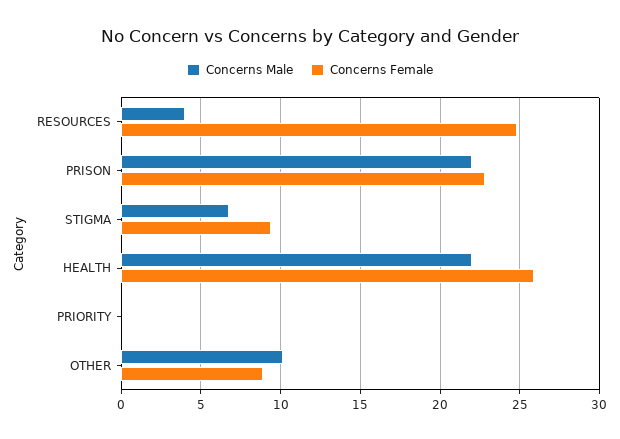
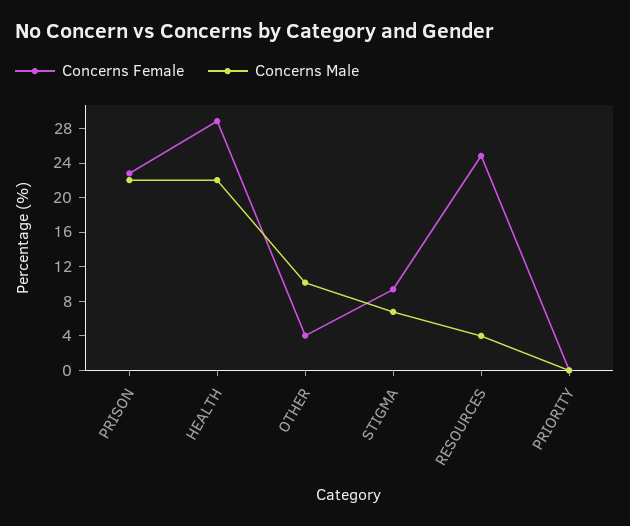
  {
    "Concerns Male": {
      "RESOURCES": 4,
      "PRISON": 22,
      "STIGMA": 7,
      "HEALTH": 22,
      "PRIORITY": 0,
      "OTHER": 10
    },
    "Concerns Female": {
      "RESOURCES": 25,
      "PRISON": 23,
      "STIGMA": 9.5,
-     "HEALTH": 26,
+     "HEALTH": 29,
      "PRIORITY": 0,
-     "OTHER": 9
+     "OTHER": 4
    }
  }

